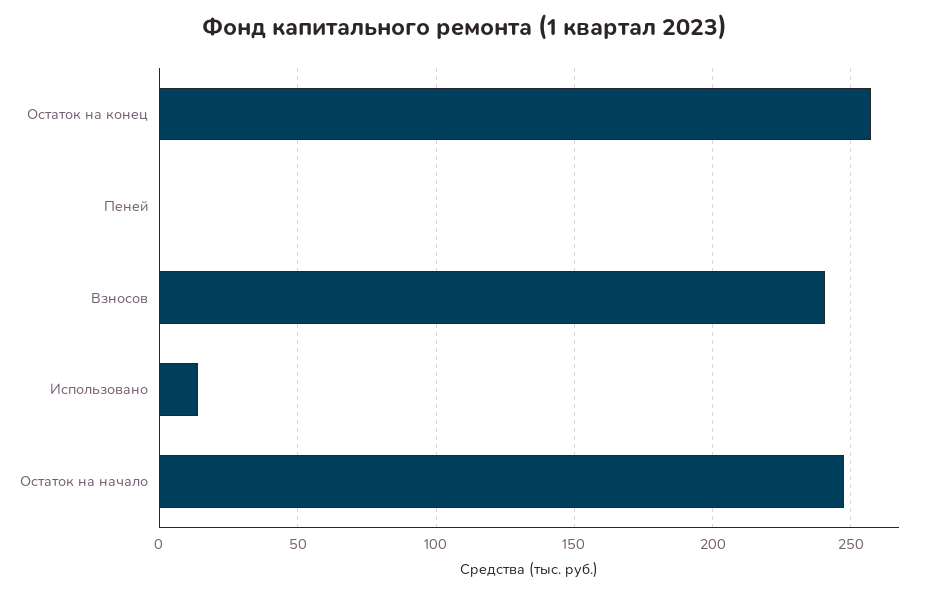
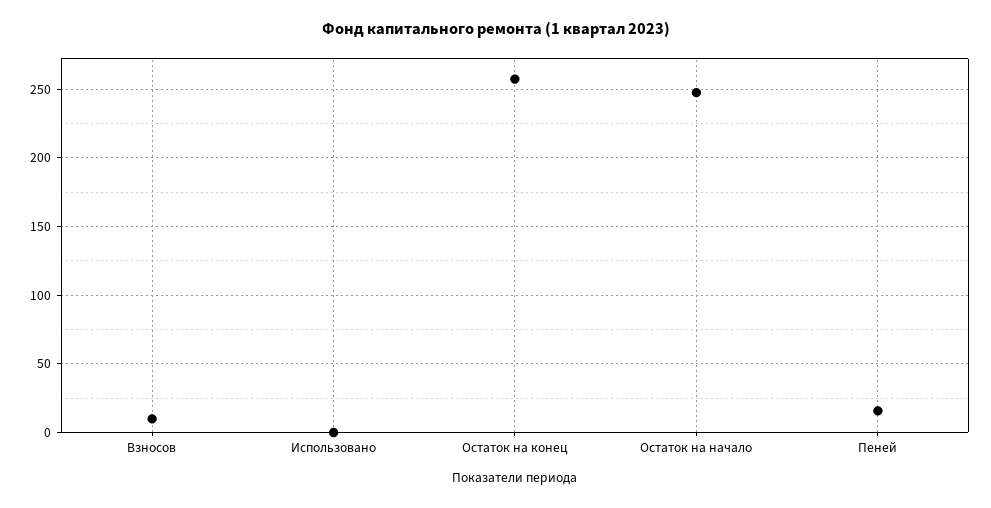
  {
    "Остаток на конец": 255,
-   "Пеней": 0,
+   "Пеней": 15,
-   "Взносов": 240,
+   "Взносов": 10,
-   "Использовано": 15,
+   "Использовано": 0,
    "Остаток на начало": 245
  }

